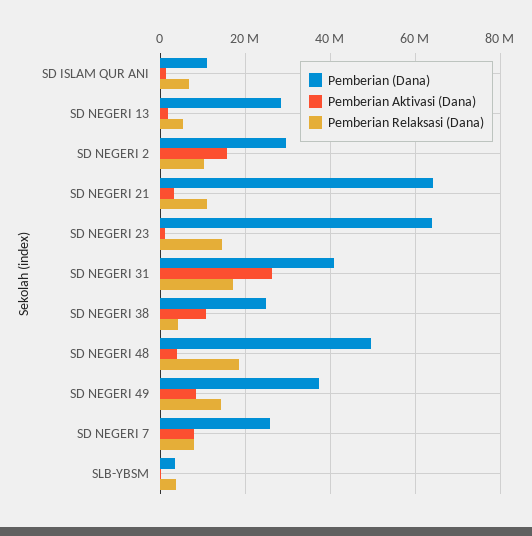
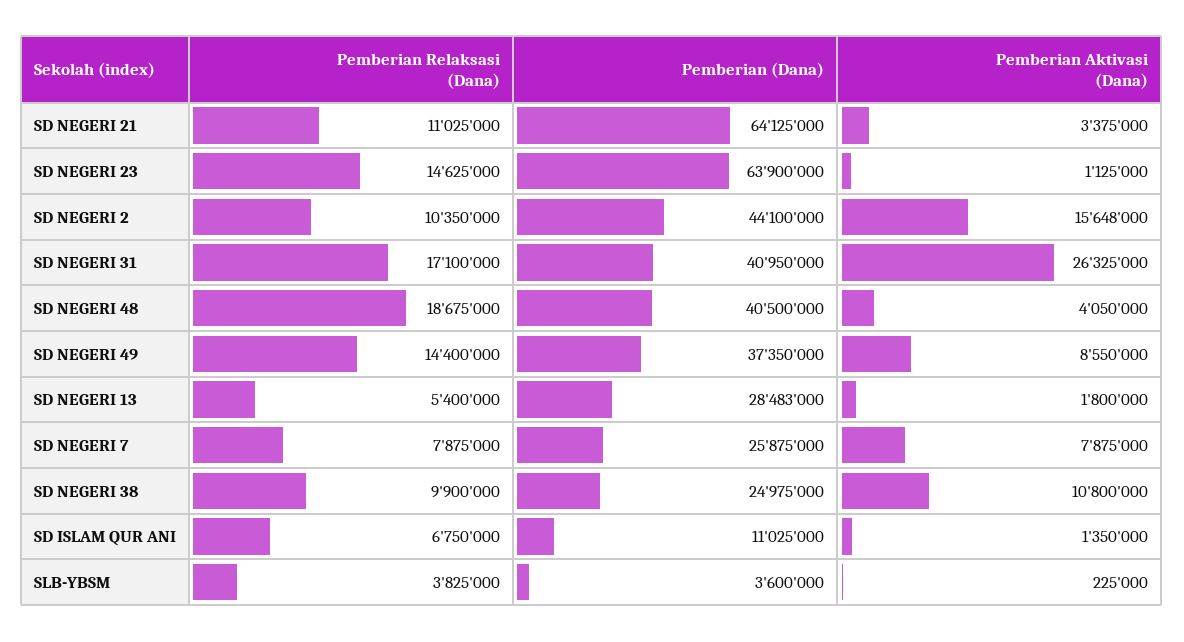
  {
    "Pemberian (Dana)": {
      "SD ISLAM QUR ANI": 11025000,
      "SD NEGERI 13": 28483000,
-     "SD NEGERI 2": 30000000,
+     "SD NEGERI 2": 44100000,
      "SD NEGERI 21": 64125000,
      "SD NEGERI 23": 63900000,
      "SD NEGERI 31": 40950000,
      "SD NEGERI 38": 24975000,
-     "SD NEGERI 48": 50000000,
+     "SD NEGERI 48": 40500000,
      "SD NEGERI 49": 37350000,
      "SD NEGERI 7": 25875000,
      "SLB-YBSM": 3600000
    },
    "Pemberian Aktivasi (Dana)": {
      "SD ISLAM QUR ANI": 1350000,
      "SD NEGERI 13": 1800000,
      "SD NEGERI 2": 15648000,
      "SD NEGERI 21": 3375000,
      "SD NEGERI 23": 1125000,
      "SD NEGERI 31": 26325000,
      "SD NEGERI 38": 10800000,
      "SD NEGERI 48": 4050000,
      "SD NEGERI 49": 8550000,
      "SD NEGERI 7": 7875000,
      "SLB-YBSM": 225000
    },
    "Pemberian Relaksasi (Dana)": {
      "SD ISLAM QUR ANI": 6750000,
      "SD NEGERI 13": 5400000,
      "SD NEGERI 2": 10350000,
      "SD NEGERI 21": 11025000,
      "SD NEGERI 23": 14625000,
      "SD NEGERI 31": 17100000,
-     "SD NEGERI 38": 4000000,
+     "SD NEGERI 38": 9900000,
      "SD NEGERI 48": 18675000,
      "SD NEGERI 49": 14400000,
      "SD NEGERI 7": 7875000,
      "SLB-YBSM": 3825000
    }
  }

